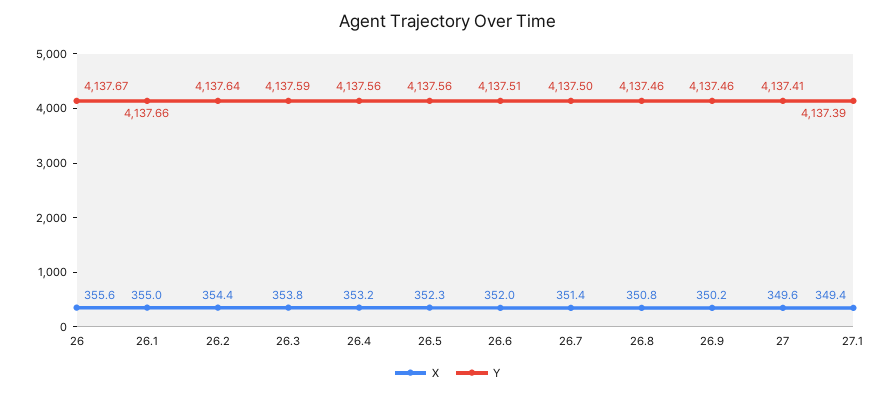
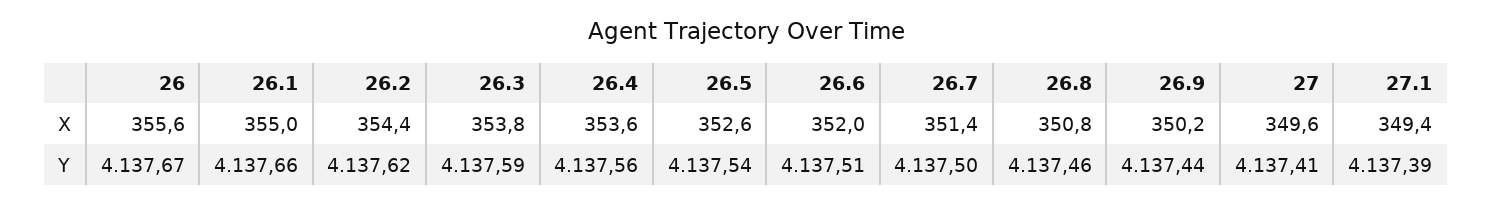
  {
    "X": {
      "26": 355.6,
      "26.1": 355,
      "26.2": 354.4,
      "26.3": 353.8,
-     "26.4": 353.2,
+     "26.4": 353.6,
-     "26.5": 352.3,
+     "26.5": 352.6,
      "26.6": 352,
      "26.7": 351.4,
      "26.8": 350.8,
      "26.9": 350.2,
      "27": 349.6,
      "27.1": 349.4
    },
    "Y": {
      "26": 4137.67,
      "26.1": 4137.66,
-     "26.2": 4137.64,
+     "26.2": 4137.62,
      "26.3": 4137.59,
      "26.4": 4137.56,
-     "26.5": 4137.56,
+     "26.5": 4137.54,
      "26.6": 4137.51,
      "26.7": 4137.5,
      "26.8": 4137.46,
-     "26.9": 4137.46,
+     "26.9": 4137.44,
      "27": 4137.41,
      "27.1": 4137.39
    }
  }

